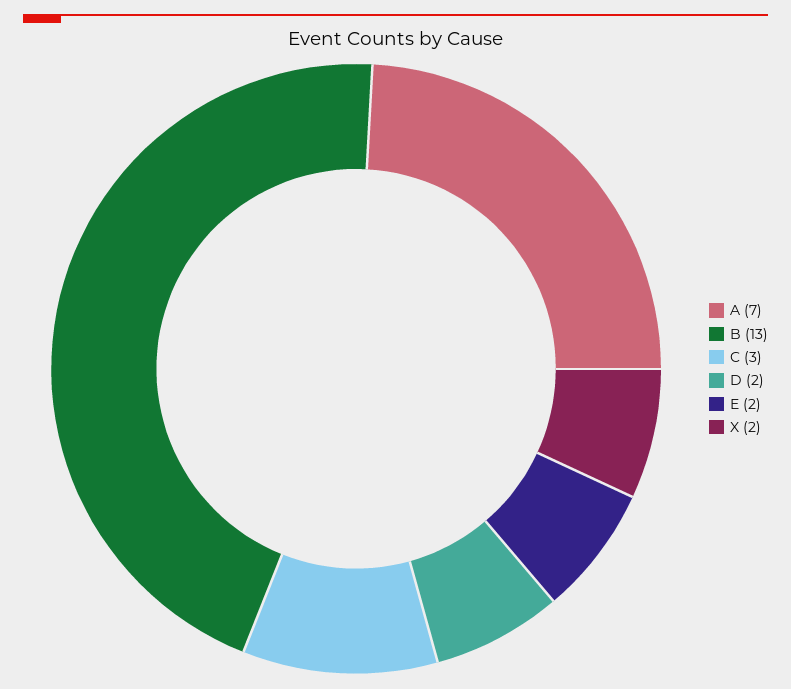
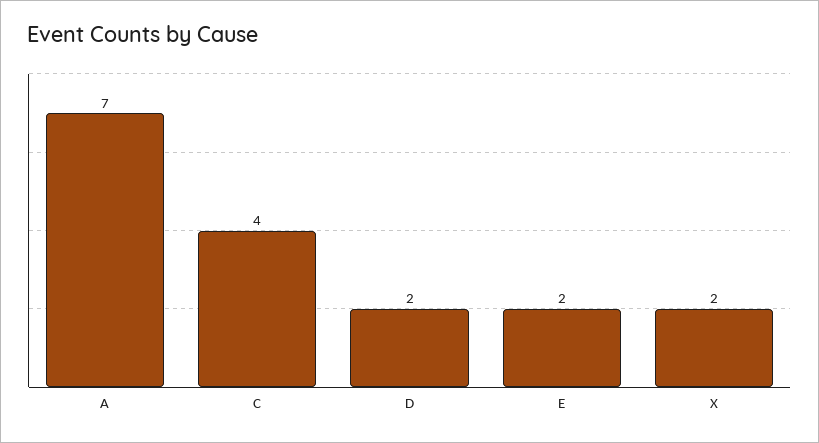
  {
    "A": 7,
-   "B": 13,
-   "C": 3,
+   "C": 4,
    "D": 2,
    "E": 2,
    "X": 2
  }

